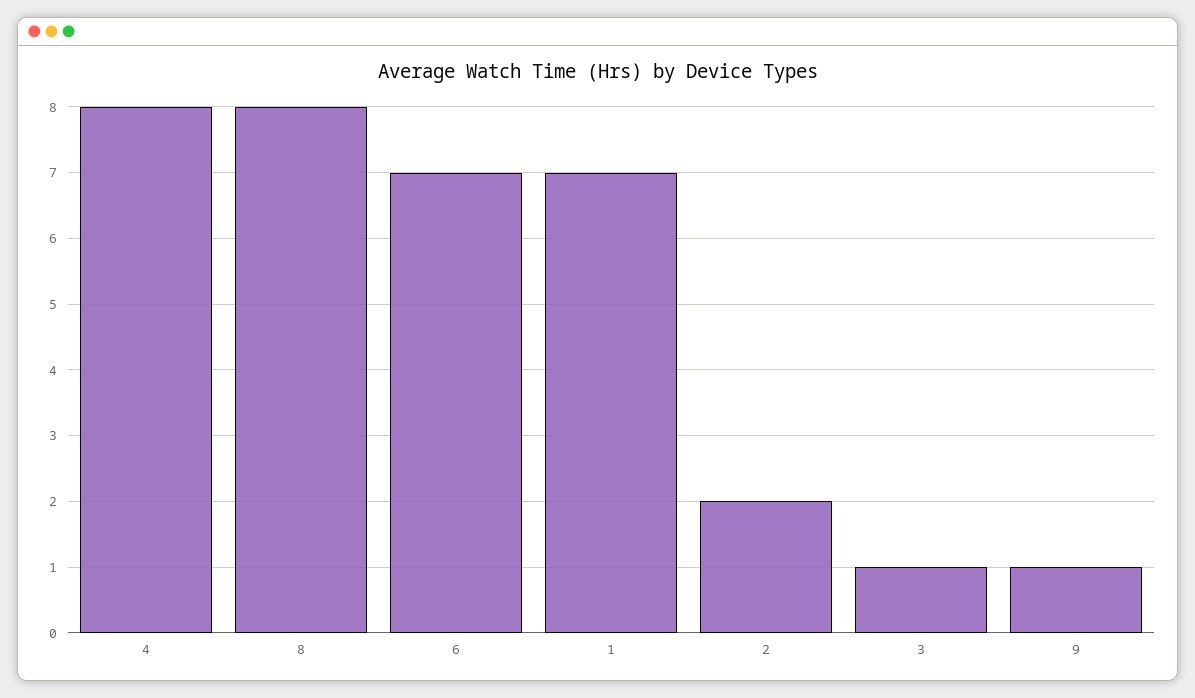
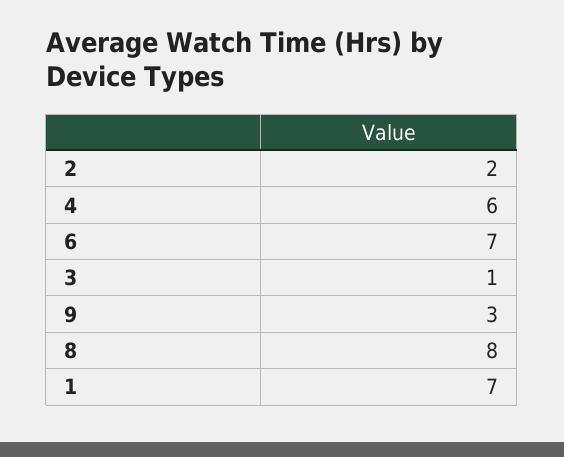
  {
-   "4": 8,
+   "4": 6,
    "8": 8,
    "6": 7,
    "1": 7,
    "2": 2,
    "3": 1,
-   "9": 1
+   "9": 3
  }

